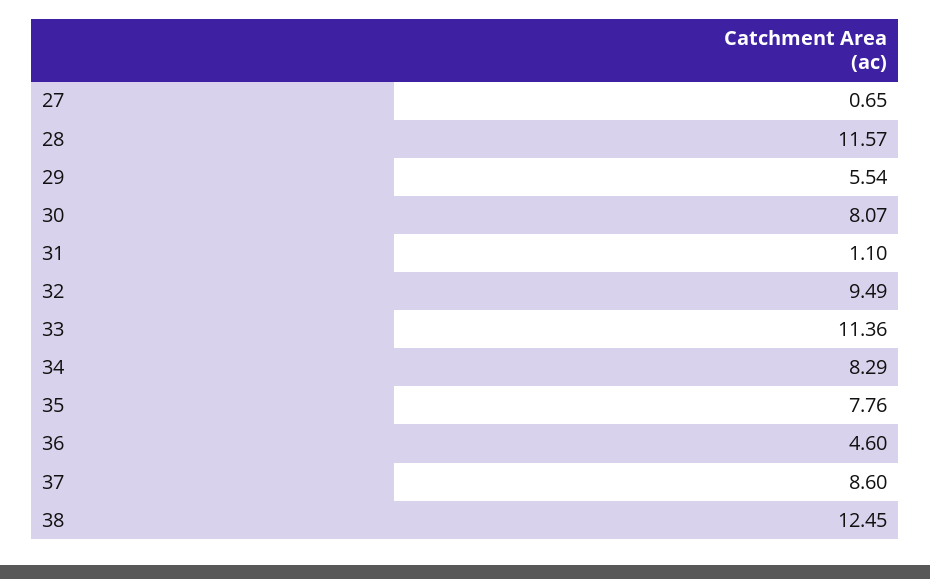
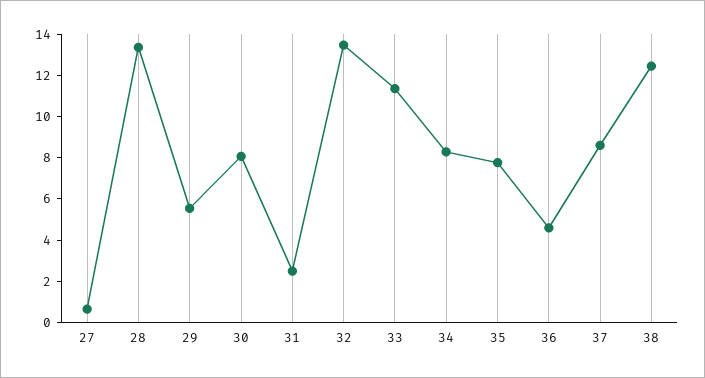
  {
    "27": 0.65,
-   "28": 11.57,
+   "28": 13.5,
    "29": 5.54,
    "30": 8.07,
-   "31": 1.1,
+   "31": 2.5,
-   "32": 9.49,
+   "32": 13.5,
    "33": 11.36,
    "34": 8.29,
    "35": 7.76,
    "36": 4.6,
    "37": 8.6,
    "38": 12.45
  }

